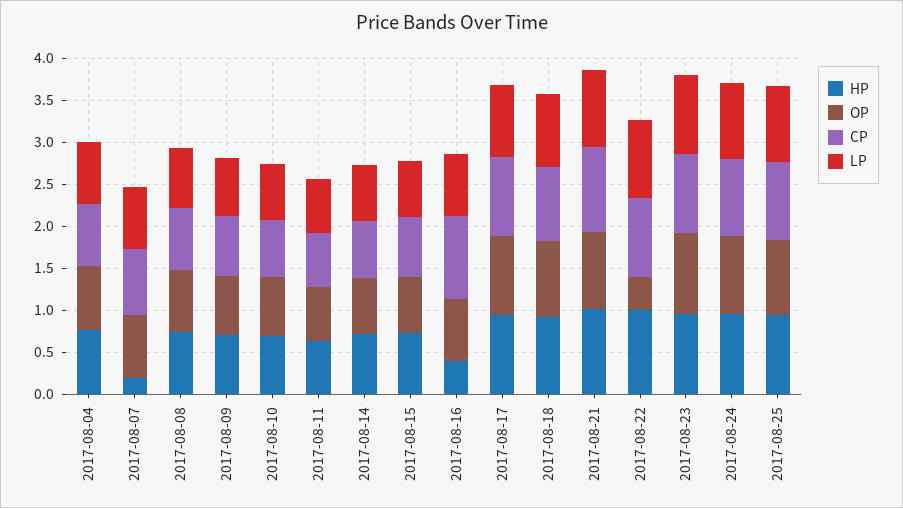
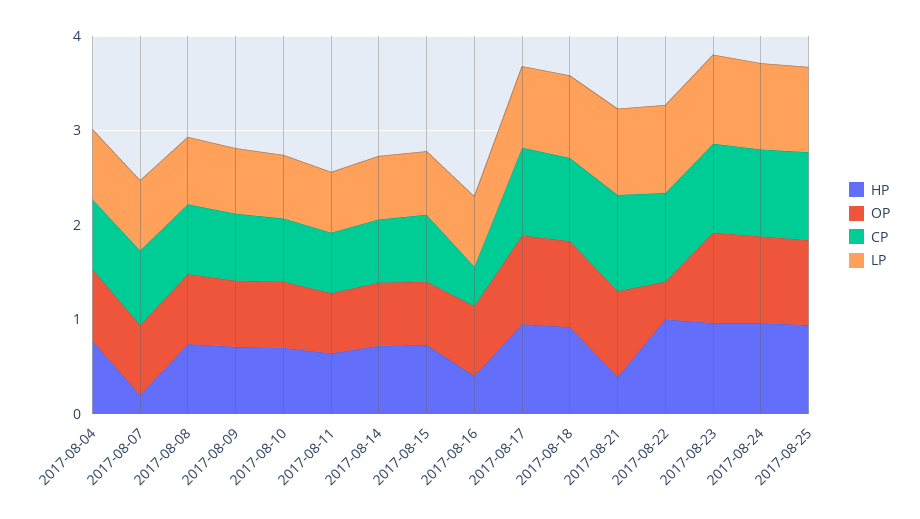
  {
    "HP": {
      "2017-08-04": 0.8,
      "2017-08-07": 0.2,
      "2017-08-08": 0.7,
      "2017-08-09": 0.7,
      "2017-08-10": 0.7,
      "2017-08-11": 0.6,
      "2017-08-14": 0.7,
      "2017-08-15": 0.7,
      "2017-08-16": 0.4,
      "2017-08-17": 1,
      "2017-08-18": 0.9,
-     "2017-08-21": 1,
+     "2017-08-21": 0.4,
      "2017-08-22": 1,
      "2017-08-23": 1,
      "2017-08-24": 1,
      "2017-08-25": 0.9
    },
    "OP": {
      "2017-08-04": 0.8,
      "2017-08-07": 0.7,
      "2017-08-08": 0.7,
      "2017-08-09": 0.7,
      "2017-08-10": 0.7,
      "2017-08-11": 0.6,
      "2017-08-14": 0.7,
      "2017-08-15": 0.7,
      "2017-08-16": 0.7,
      "2017-08-17": 0.9,
      "2017-08-18": 0.9,
      "2017-08-21": 0.9,
      "2017-08-22": 0.4,
      "2017-08-23": 1,
      "2017-08-24": 0.9,
      "2017-08-25": 0.9
    },
    "CP": {
      "2017-08-04": 0.7,
      "2017-08-07": 0.8,
      "2017-08-08": 0.7,
      "2017-08-09": 0.7,
      "2017-08-10": 0.7,
      "2017-08-11": 0.6,
      "2017-08-14": 0.7,
      "2017-08-15": 0.7,
-     "2017-08-16": 1,
+     "2017-08-16": 0.4,
      "2017-08-17": 0.9,
      "2017-08-18": 0.9,
      "2017-08-21": 1,
      "2017-08-22": 0.9,
      "2017-08-23": 0.9,
      "2017-08-24": 0.9,
      "2017-08-25": 0.9
    },
    "LP": {
      "2017-08-04": 0.7,
      "2017-08-07": 0.7,
      "2017-08-08": 0.7,
      "2017-08-09": 0.7,
      "2017-08-10": 0.7,
      "2017-08-11": 0.6,
      "2017-08-14": 0.7,
      "2017-08-15": 0.7,
      "2017-08-16": 0.7,
      "2017-08-17": 0.9,
      "2017-08-18": 0.9,
      "2017-08-21": 0.9,
      "2017-08-22": 0.9,
      "2017-08-23": 0.9,
      "2017-08-24": 0.9,
      "2017-08-25": 0.9
    }
  }

